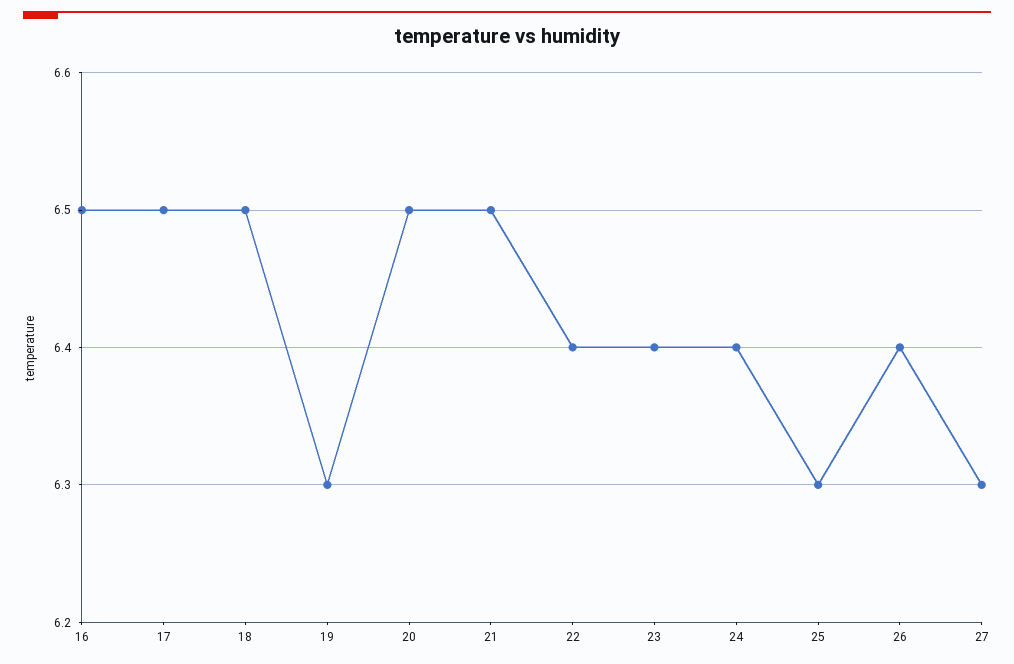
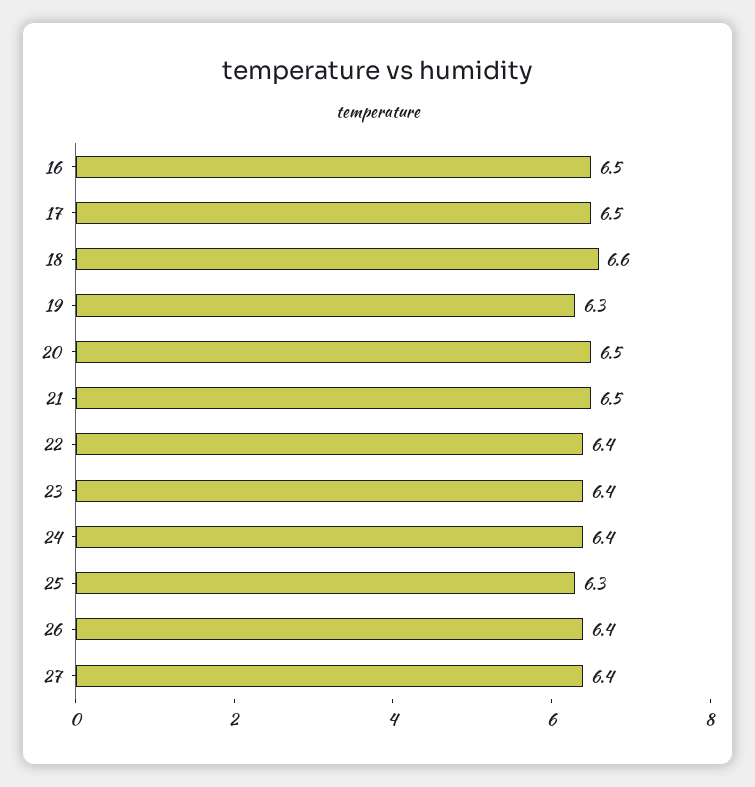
  {
    "16": 6.5,
    "17": 6.5,
-   "18": 6.5,
+   "18": 6.6,
    "19": 6.3,
    "20": 6.5,
    "21": 6.5,
    "22": 6.4,
    "23": 6.4,
    "24": 6.4,
    "25": 6.3,
    "26": 6.4,
-   "27": 6.3
+   "27": 6.4
  }

